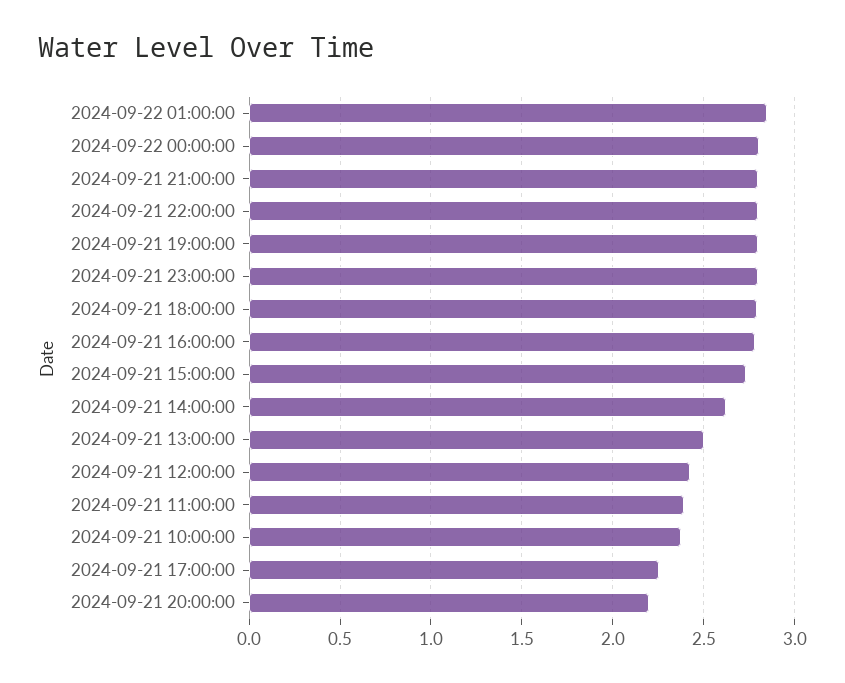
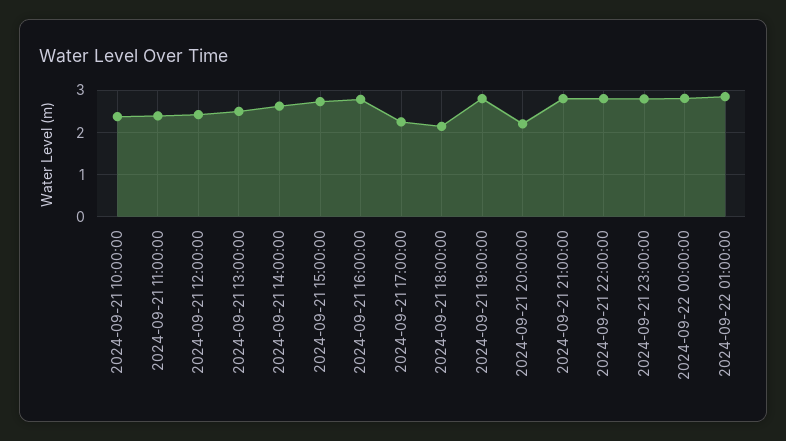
  {
    "2024-09-22 01:00:00": 2.85,
    "2024-09-22 00:00:00": 2.8,
    "2024-09-21 21:00:00": 2.8,
    "2024-09-21 22:00:00": 2.8,
    "2024-09-21 19:00:00": 2.8,
    "2024-09-21 23:00:00": 2.8,
-   "2024-09-21 18:00:00": 2.8,
+   "2024-09-21 18:00:00": 2.2,
    "2024-09-21 16:00:00": 2.8,
    "2024-09-21 15:00:00": 2.75,
    "2024-09-21 14:00:00": 2.6,
    "2024-09-21 13:00:00": 2.5,
    "2024-09-21 12:00:00": 2.4,
    "2024-09-21 11:00:00": 2.4,
    "2024-09-21 10:00:00": 2.35,
    "2024-09-21 17:00:00": 2.25,
    "2024-09-21 20:00:00": 2.2
  }

